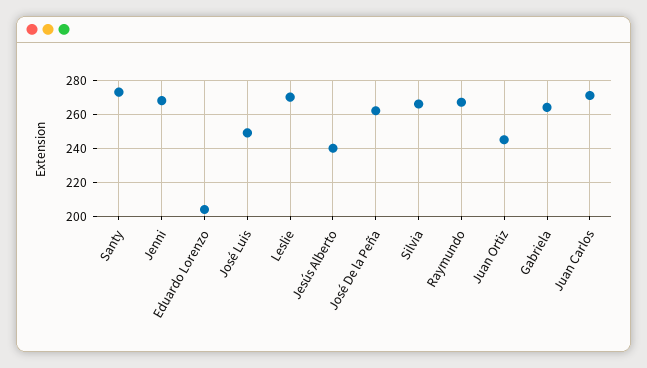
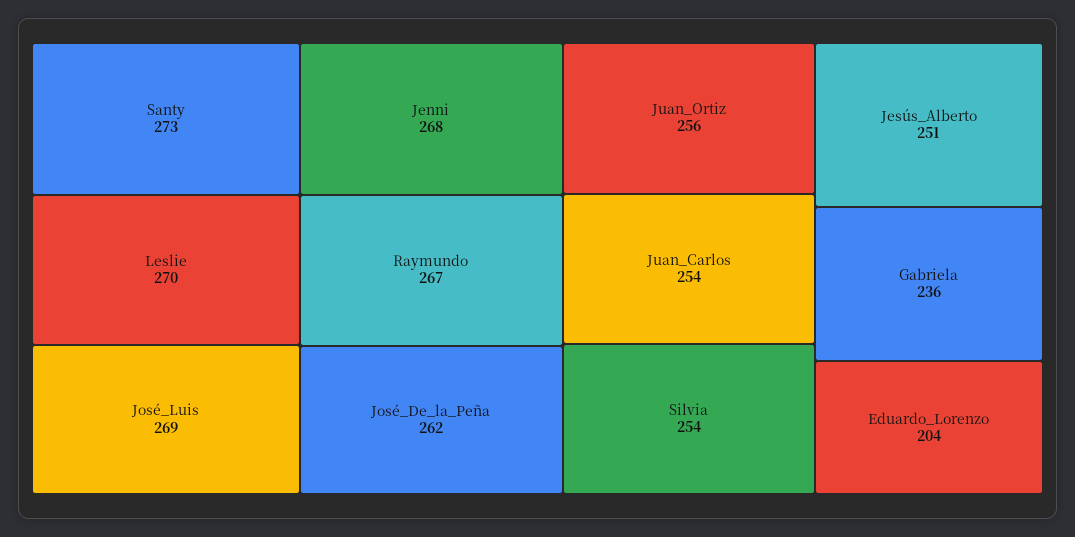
  {
    "Santy": 273,
    "Jenni": 268,
    "Eduardo Lorenzo": 204,
-   "José Luis": 250,
+   "José Luis": 269,
    "Leslie": 270,
-   "Jesús Alberto": 240,
+   "Jesús Alberto": 251,
    "José De la Peña": 262,
-   "Silvia": 265,
+   "Silvia": 254,
    "Raymundo": 267,
-   "Juan Ortiz": 245,
+   "Juan Ortiz": 256,
-   "Gabriela": 265,
+   "Gabriela": 236,
-   "Juan Carlos": 270
+   "Juan Carlos": 254
  }

